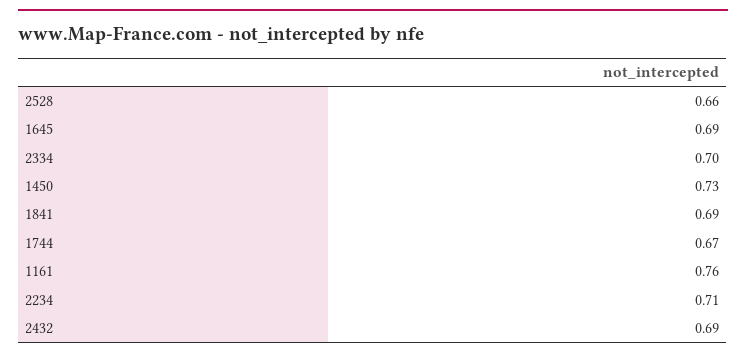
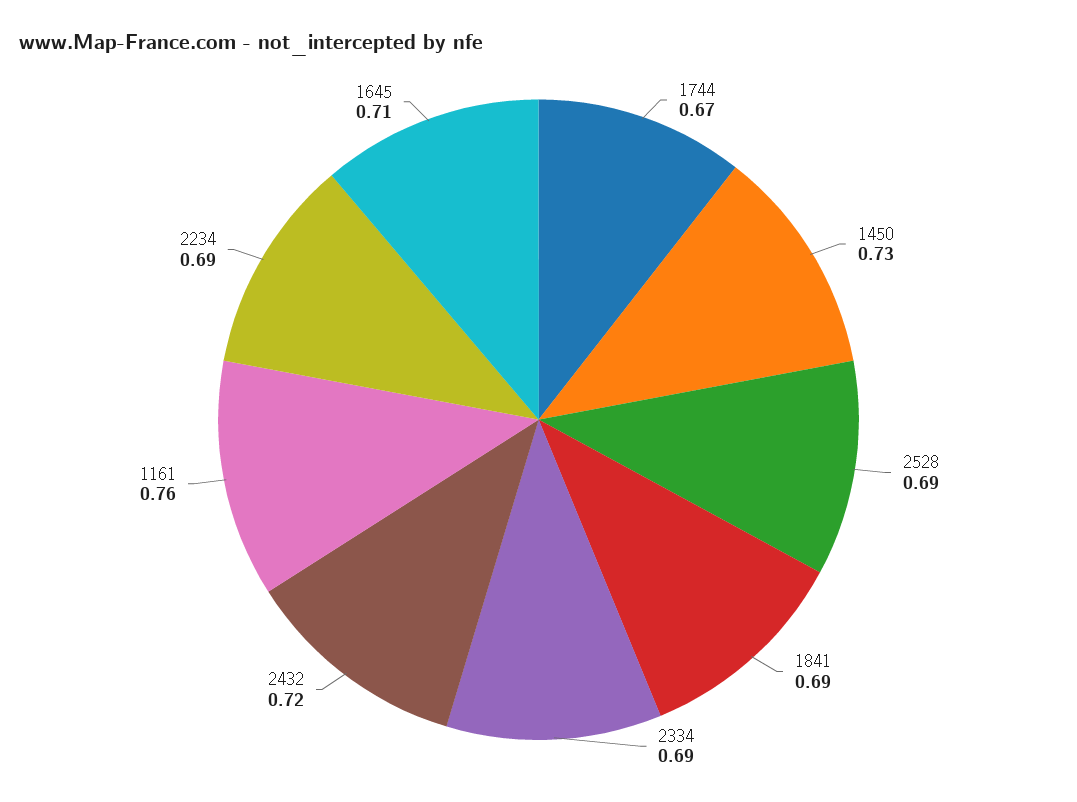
  {
-   "2528": 0.66,
+   "2528": 0.69,
-   "1645": 0.69,
+   "1645": 0.71,
-   "2334": 0.7,
+   "2334": 0.69,
    "1450": 0.73,
    "1841": 0.69,
    "1744": 0.67,
    "1161": 0.76,
-   "2234": 0.71,
+   "2234": 0.69,
-   "2432": 0.69
+   "2432": 0.72
  }

